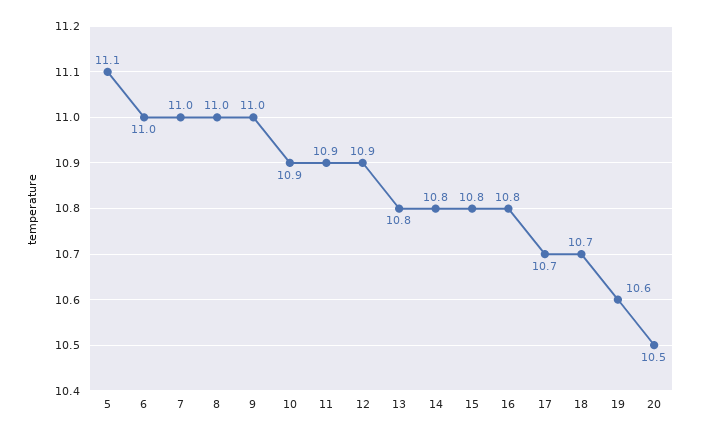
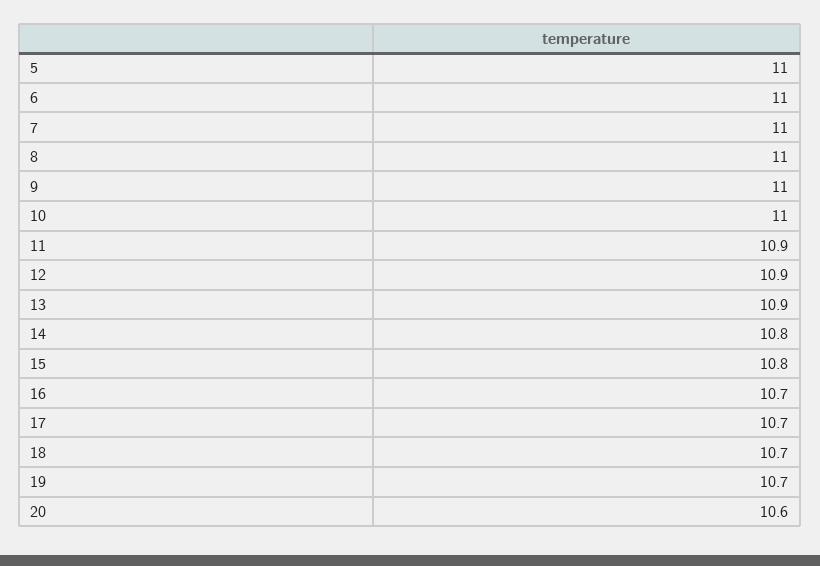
  {
-   "5": 11.1,
+   "5": 11,
    "6": 11,
    "7": 11,
    "8": 11,
    "9": 11,
-   "10": 10.9,
+   "10": 11,
    "11": 10.9,
    "12": 10.9,
-   "13": 10.8,
+   "13": 10.9,
    "14": 10.8,
    "15": 10.8,
-   "16": 10.8,
+   "16": 10.7,
    "17": 10.7,
    "18": 10.7,
-   "19": 10.6,
+   "19": 10.7,
-   "20": 10.5
+   "20": 10.6
  }

